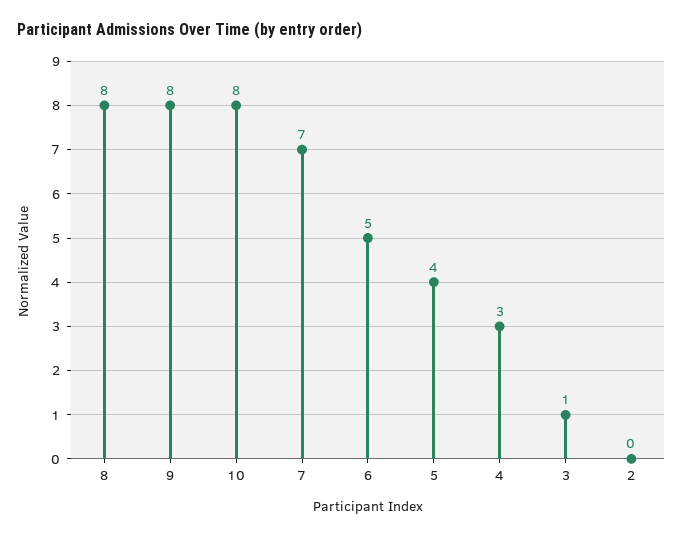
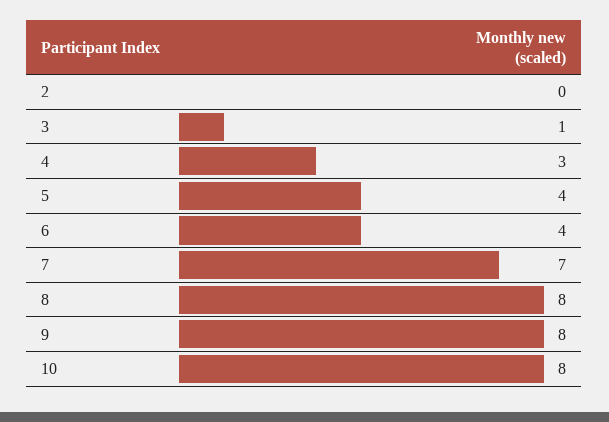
  {
    "8": 8,
    "9": 8,
    "10": 8,
    "7": 7,
-   "6": 5,
+   "6": 4,
    "5": 4,
    "4": 3,
    "3": 1,
    "2": 0
  }

